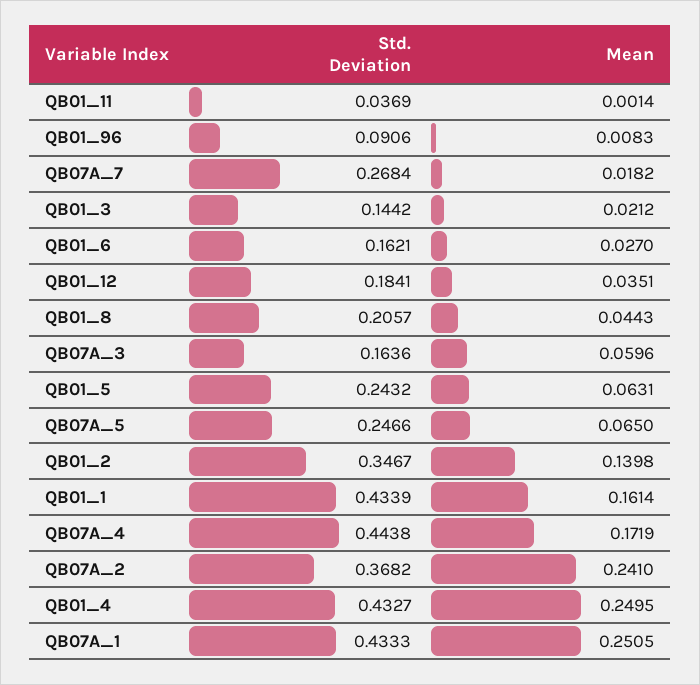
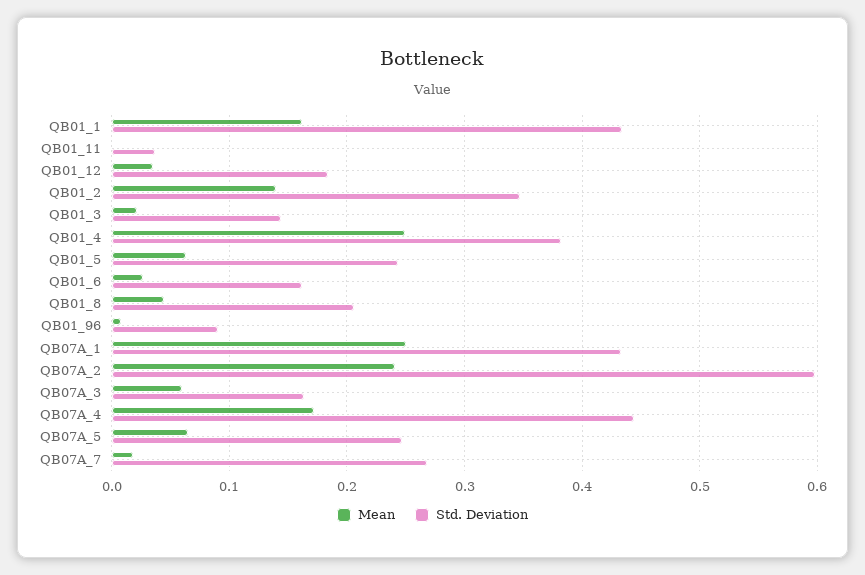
  {
    "Std. Deviation": {
      "QB01_11": 0.0369,
      "QB01_96": 0.0906,
      "QB07A_7": 0.2684,
      "QB01_3": 0.1442,
      "QB01_6": 0.1621,
      "QB01_12": 0.1841,
      "QB01_8": 0.2057,
      "QB07A_3": 0.1636,
      "QB01_5": 0.2432,
      "QB07A_5": 0.2466,
      "QB01_2": 0.3467,
      "QB01_1": 0.4339,
      "QB07A_4": 0.4438,
-     "QB07A_2": 0.3682,
+     "QB07A_2": 0.6,
-     "QB01_4": 0.4327,
+     "QB01_4": 0.38,
      "QB07A_1": 0.4333
    },
    "Mean": {
      "QB01_11": 0.0014,
      "QB01_96": 0.0083,
      "QB07A_7": 0.0182,
      "QB01_3": 0.0212,
      "QB01_6": 0.027,
      "QB01_12": 0.0351,
      "QB01_8": 0.0443,
      "QB07A_3": 0.0596,
      "QB01_5": 0.0631,
      "QB07A_5": 0.065,
      "QB01_2": 0.1398,
      "QB01_1": 0.1614,
      "QB07A_4": 0.1719,
      "QB07A_2": 0.241,
      "QB01_4": 0.2495,
      "QB07A_1": 0.2505
    }
  }

